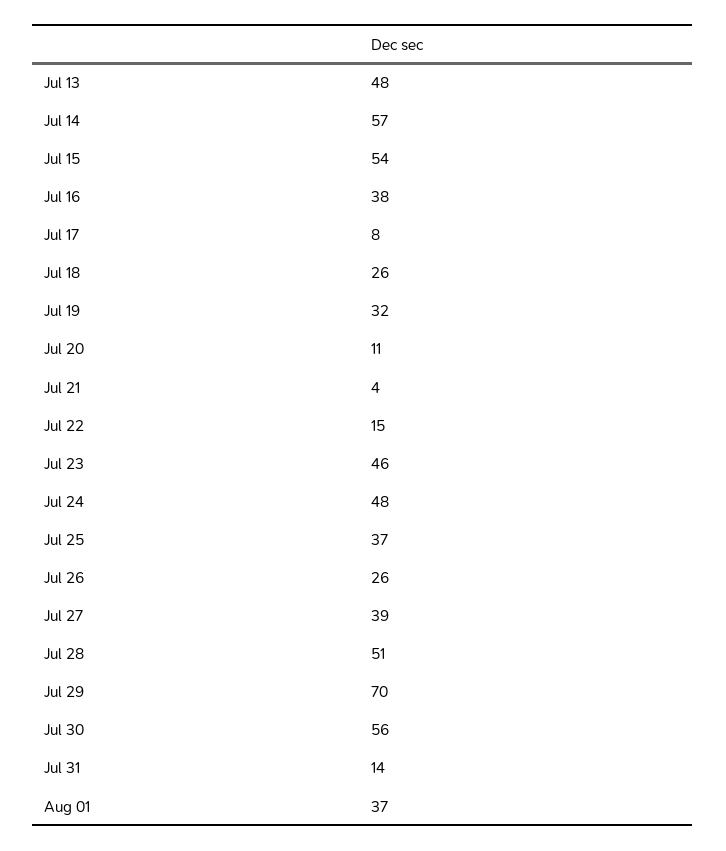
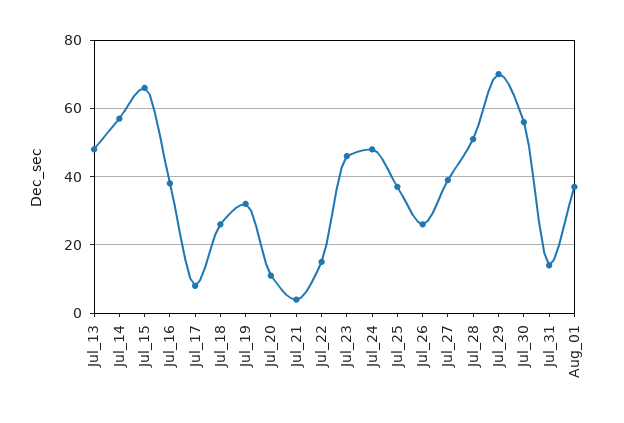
  {
    "Jul 13": 48,
    "Jul 14": 57,
-   "Jul 15": 54,
+   "Jul 15": 65,
    "Jul 16": 38,
    "Jul 17": 8,
    "Jul 18": 26,
    "Jul 19": 32,
    "Jul 20": 11,
    "Jul 21": 4,
    "Jul 22": 15,
    "Jul 23": 46,
    "Jul 24": 48,
    "Jul 25": 37,
    "Jul 26": 26,
    "Jul 27": 39,
    "Jul 28": 51,
    "Jul 29": 70,
    "Jul 30": 56,
    "Jul 31": 14,
    "Aug 01": 37
  }

